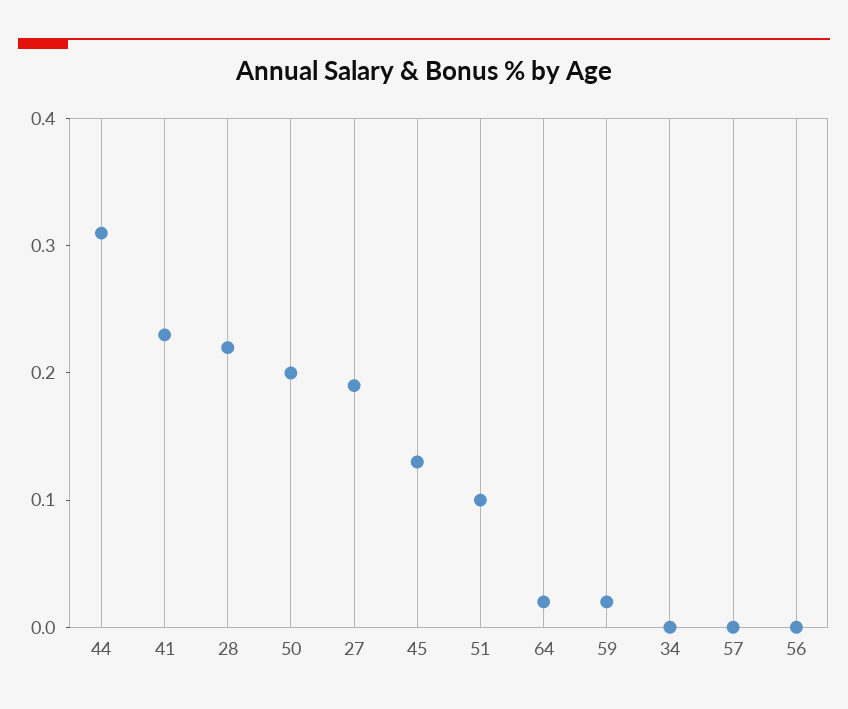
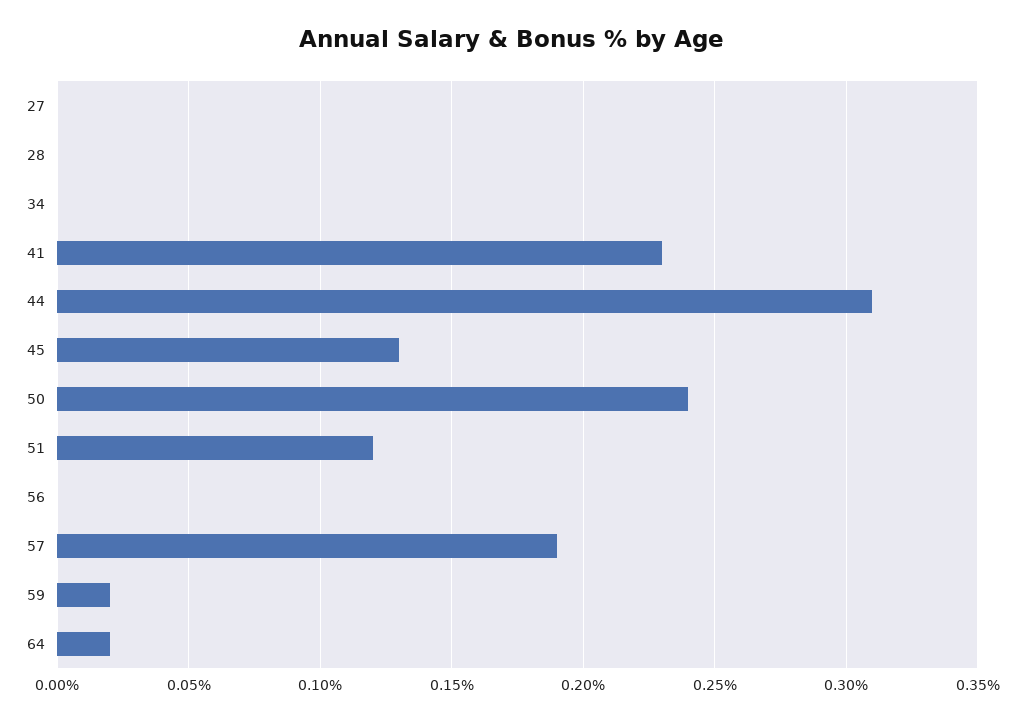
  {
    "44": 0.31,
    "41": 0.23,
-   "28": 0.22,
+   "28": 0,
-   "50": 0.2,
+   "50": 0.24,
-   "27": 0.19,
+   "27": 0,
    "45": 0.13,
-   "51": 0.1,
+   "51": 0.12,
    "64": 0.02,
    "59": 0.02,
    "34": 0,
-   "57": 0,
+   "57": 0.19,
    "56": 0
  }

